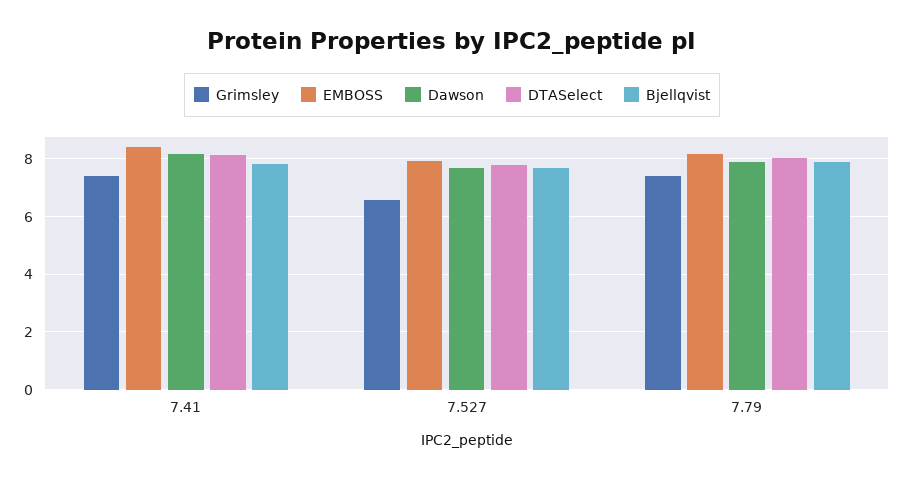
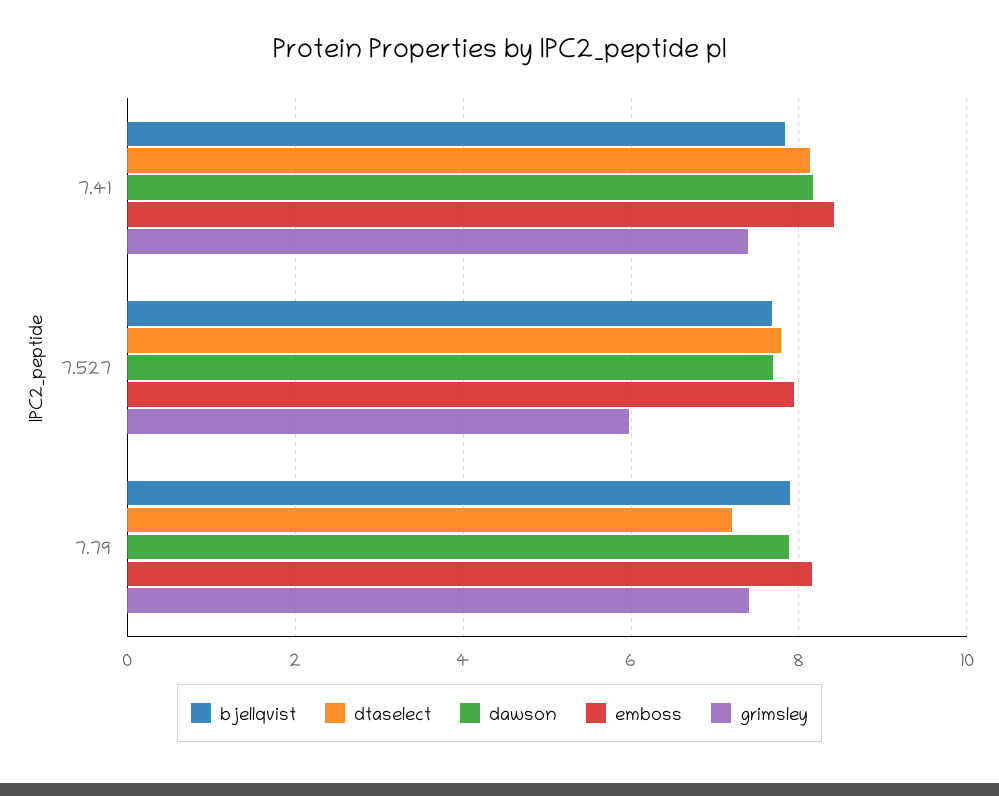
  {
    "Grimsley": {
      "7.41": 7.4,
-     "7.527": 6.5,
+     "7.527": 6,
      "7.79": 7.4
    },
    "EMBOSS": {
      "7.41": 8.4,
      "7.527": 8,
      "7.79": 8.2
    },
    "Dawson": {
      "7.41": 8.2,
      "7.527": 7.6,
      "7.79": 7.8
    },
    "DTASelect": {
      "7.41": 8.2,
      "7.527": 7.8,
-     "7.79": 8
+     "7.79": 7.2
    },
    "Bjellqvist": {
      "7.41": 7.8,
      "7.527": 7.6,
      "7.79": 7.8
    }
  }

